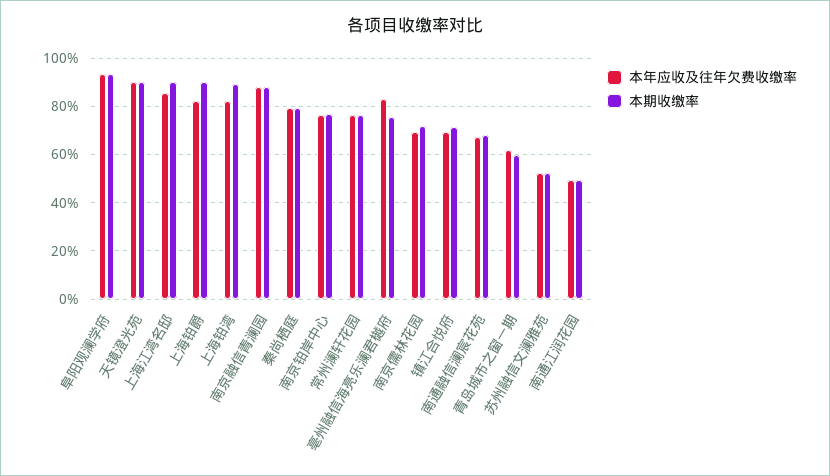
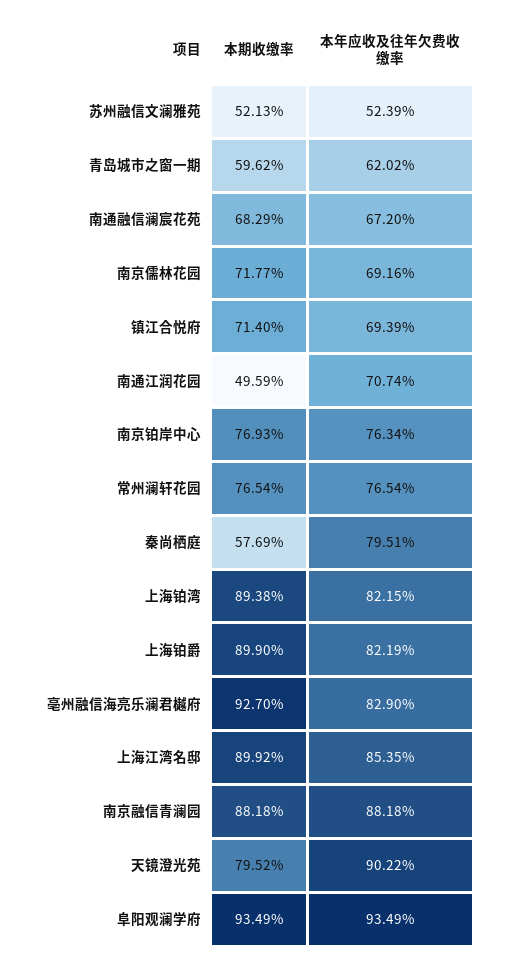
  {
    "本年应收及往年欠费收缴率": {
      "阜阳观澜学府": 93.49,
      "天镜澄光苑": 90.22,
      "上海江湾名邸": 85.35,
      "上海铂爵": 82.19,
      "上海铂湾": 82.15,
      "南京融信青澜园": 88.18,
      "秦尚栖庭": 79.51,
      "南京铂岸中心": 76.34,
      "常州澜轩花园": 76.54,
      "亳州融信海亮乐澜君樾府": 82.9,
      "南京儒林花园": 69.16,
      "镇江合悦府": 69.39,
      "南通融信澜宸花苑": 67.2,
      "青岛城市之窗一期": 62.02,
      "苏州融信文澜雅苑": 52.39,
-     "南通江润花园": 50
+     "南通江润花园": 70.74
    },
    "本期收缴率": {
      "阜阳观澜学府": 93.49,
-     "天镜澄光苑": 90,
+     "天镜澄光苑": 79.52,
      "上海江湾名邸": 89.92,
      "上海铂爵": 89.9,
      "上海铂湾": 89.38,
      "南京融信青澜园": 88.18,
-     "秦尚栖庭": 80,
+     "秦尚栖庭": 57.69,
      "南京铂岸中心": 76.93,
      "常州澜轩花园": 76.54,
-     "亳州融信海亮乐澜君樾府": 75,
+     "亳州融信海亮乐澜君樾府": 92.7,
      "南京儒林花园": 71.77,
      "镇江合悦府": 71.4,
      "南通融信澜宸花苑": 68.29,
      "青岛城市之窗一期": 59.62,
      "苏州融信文澜雅苑": 52.13,
      "南通江润花园": 49.59
    }
  }

